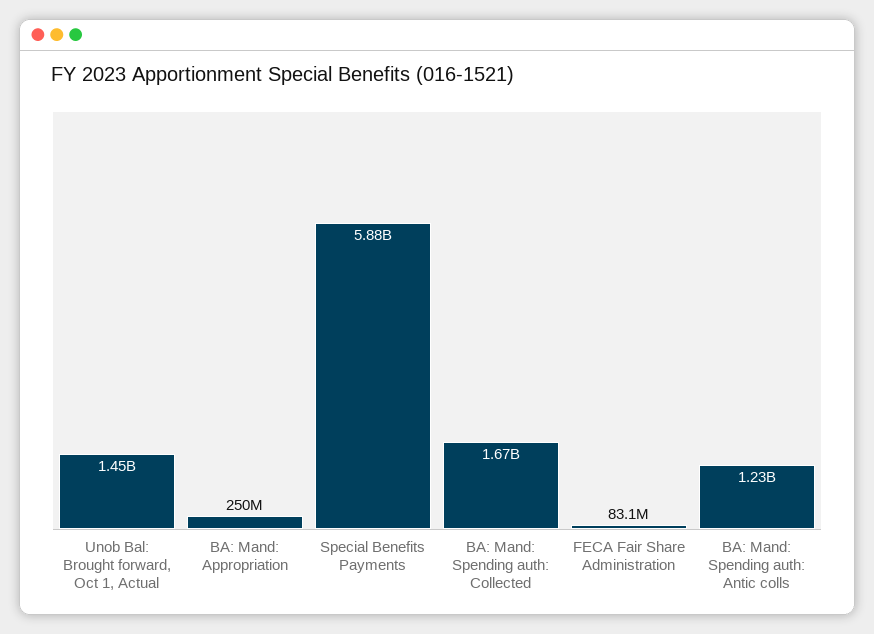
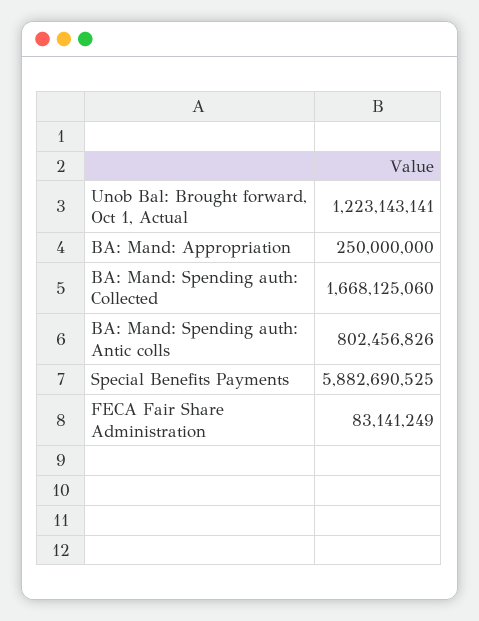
  {
-   "Unob Bal: Brought forward, Oct 1, Actual": 1450000000,
+   "Unob Bal: Brought forward, Oct 1, Actual": 1223143141,
    "BA: Mand: Appropriation": 250000000,
    "Special Benefits Payments": 5882690525,
    "BA: Mand: Spending auth: Collected": 1668125060,
    "FECA Fair Share Administration": 83141249,
-   "BA: Mand: Spending auth: Antic colls": 1230000000
+   "BA: Mand: Spending auth: Antic colls": 802456826
  }

